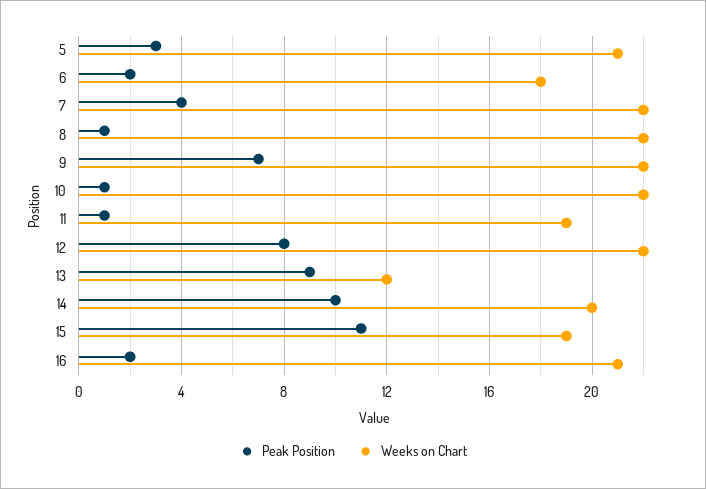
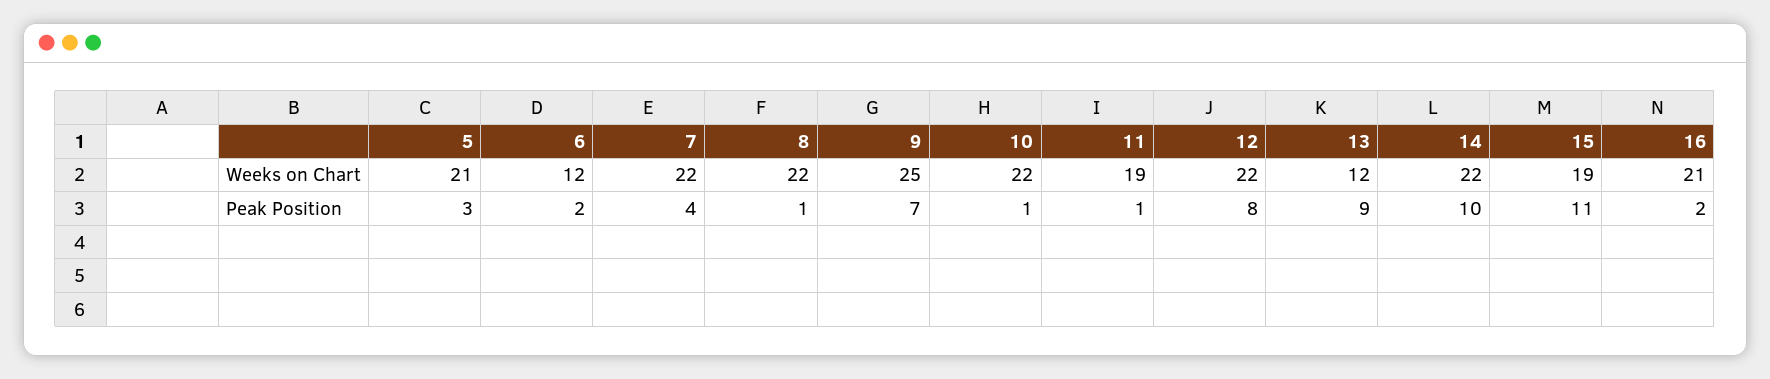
  {
    "Peak Position": {
      "5": 3,
      "6": 2,
      "7": 4,
      "8": 1,
      "9": 7,
      "10": 1,
      "11": 1,
      "12": 8,
      "13": 9,
      "14": 10,
      "15": 11,
      "16": 2
    },
    "Weeks on Chart": {
      "5": 21,
-     "6": 18,
+     "6": 12,
      "7": 22,
      "8": 22,
-     "9": 22,
+     "9": 25,
      "10": 22,
      "11": 19,
      "12": 22,
      "13": 12,
-     "14": 20,
+     "14": 22,
      "15": 19,
      "16": 21
    }
  }

